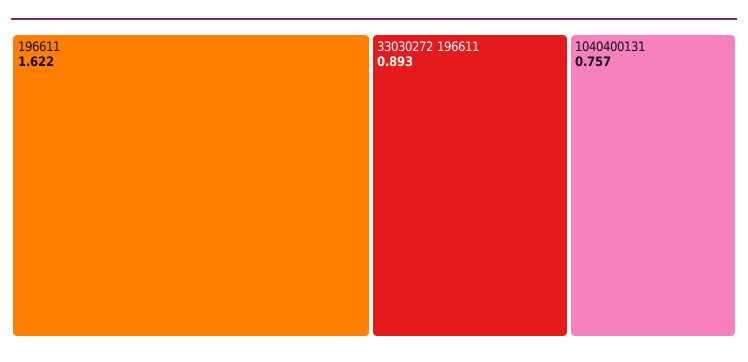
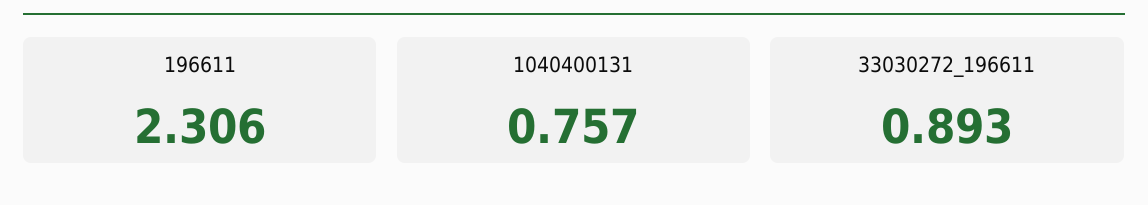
  {
-   "196611": 1.622,
+   "196611": 2.306,
    "33030272 196611": 0.893,
    "1040400131": 0.757
  }

